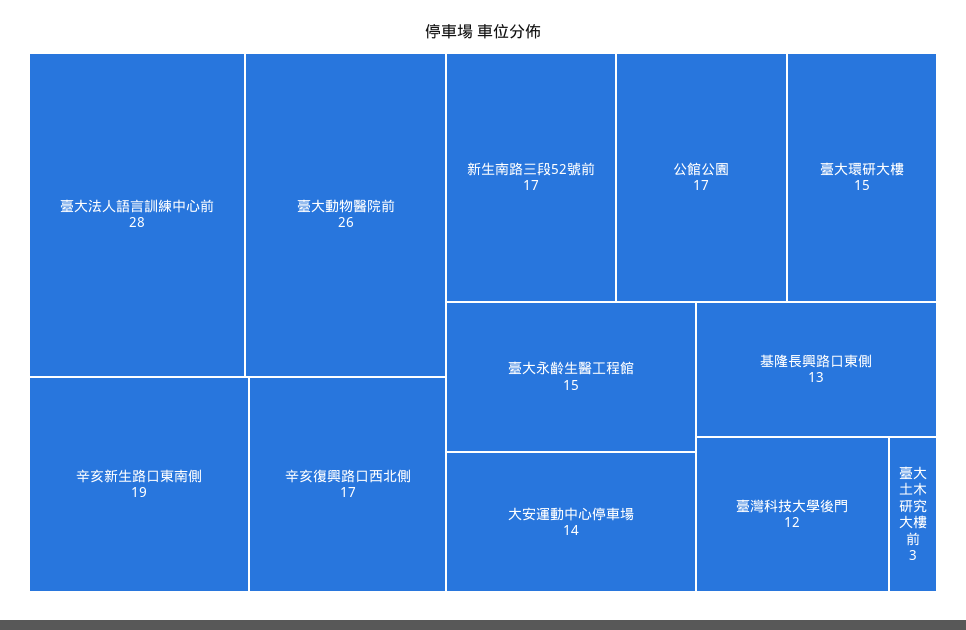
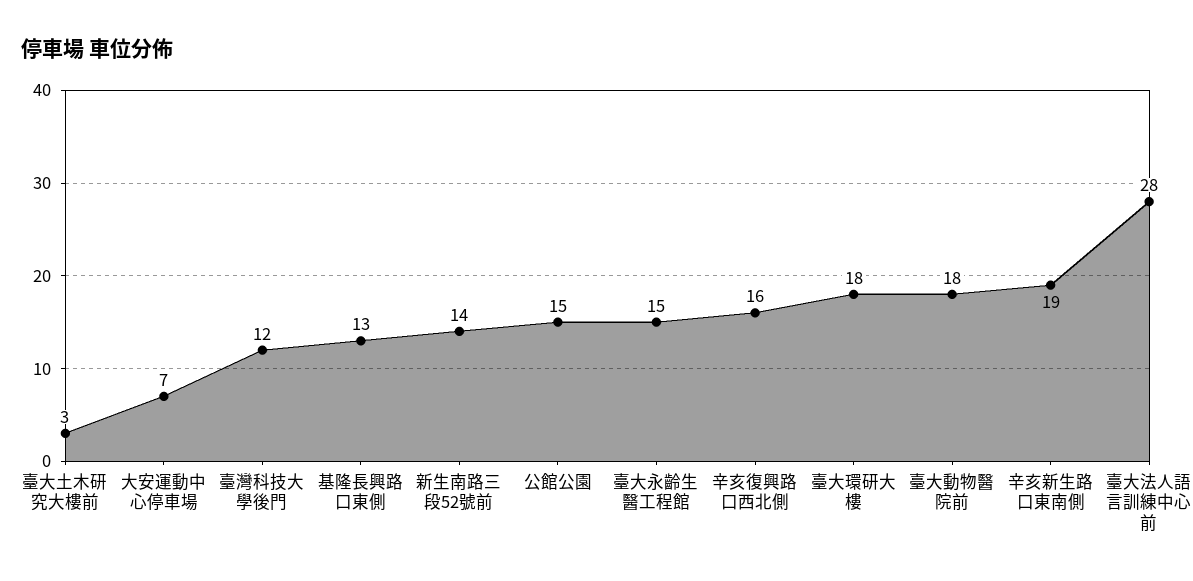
  {
    "臺大法人語言訓練中心前": 28,
-   "臺大動物醫院前": 26,
+   "臺大動物醫院前": 18,
    "辛亥新生路口東南側": 19,
-   "辛亥復興路口西北側": 17,
+   "辛亥復興路口西北側": 16,
-   "新生南路三段52號前": 17,
+   "新生南路三段52號前": 14,
-   "公館公園": 17,
+   "公館公園": 15,
-   "臺大環研大樓": 15,
+   "臺大環研大樓": 18,
    "臺大永齡生醫工程館": 15,
-   "大安運動中心停車場": 14,
+   "大安運動中心停車場": 7,
    "基隆長興路口東側": 13,
    "臺灣科技大學後門": 12,
    "臺大土木研究大樓前": 3
  }

